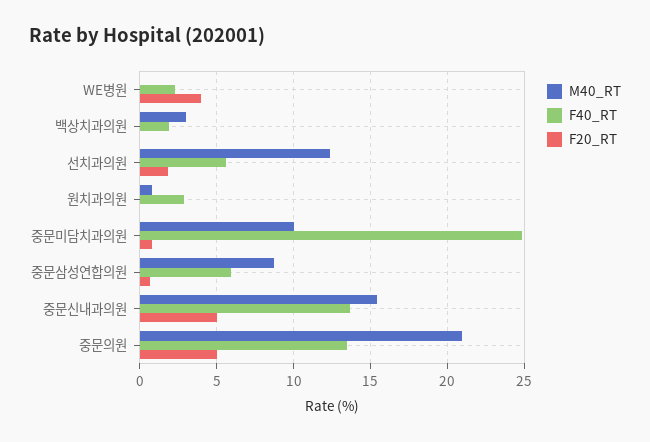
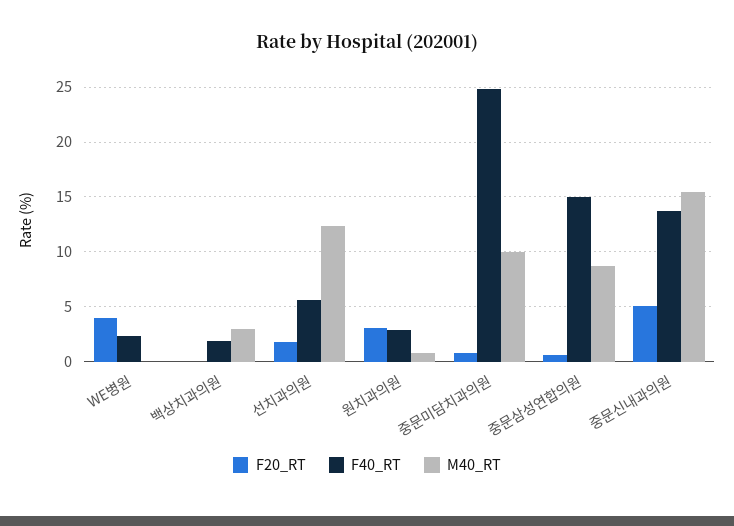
  {
    "M40_RT": {
      "WE병원": 0,
      "백상치과의원": 3,
      "선치과의원": 12.5,
      "원치과의원": 1,
      "중문미담치과의원": 10,
      "중문삼성연합의원": 8.5,
-     "중문신내과의원": 15.5,
+     "중문신내과의원": 15.5
-     "중문의원": 21
    },
    "F40_RT": {
      "WE병원": 2.5,
      "백상치과의원": 2,
      "선치과의원": 5.5,
      "원치과의원": 3,
      "중문미담치과의원": 25,
-     "중문삼성연합의원": 6,
+     "중문삼성연합의원": 15,
-     "중문신내과의원": 13.5,
+     "중문신내과의원": 13.5
-     "중문의원": 13.5
    },
    "F20_RT": {
      "WE병원": 4,
      "백상치과의원": 0,
      "선치과의원": 2,
-     "원치과의원": 0,
+     "원치과의원": 3,
      "중문미담치과의원": 1,
      "중문삼성연합의원": 0.5,
-     "중문신내과의원": 5,
+     "중문신내과의원": 5
-     "중문의원": 5
    }
  }

